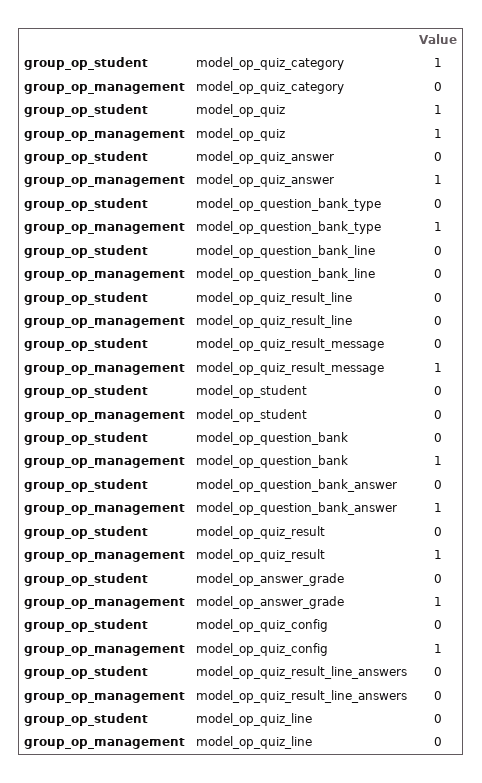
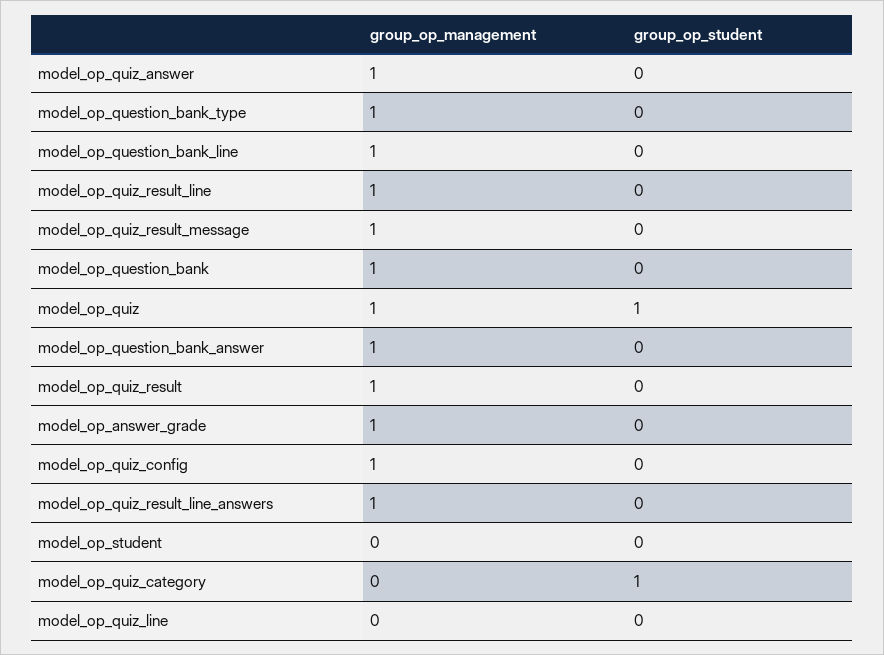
  {
    "group_op_student": {
      "model_op_quiz_category": 1,
      "model_op_quiz": 1,
      "model_op_quiz_answer": 0,
      "model_op_question_bank_type": 0,
      "model_op_question_bank_line": 0,
      "model_op_quiz_result_line": 0,
      "model_op_quiz_result_message": 0,
      "model_op_student": 0,
      "model_op_question_bank": 0,
      "model_op_question_bank_answer": 0,
      "model_op_quiz_result": 0,
      "model_op_answer_grade": 0,
      "model_op_quiz_config": 0,
      "model_op_quiz_result_line_answers": 0,
      "model_op_quiz_line": 0
    },
    "group_op_management": {
      "model_op_quiz_category": 0,
      "model_op_quiz": 1,
      "model_op_quiz_answer": 1,
      "model_op_question_bank_type": 1,
-     "model_op_question_bank_line": 0,
+     "model_op_question_bank_line": 1,
-     "model_op_quiz_result_line": 0,
+     "model_op_quiz_result_line": 1,
      "model_op_quiz_result_message": 1,
      "model_op_student": 0,
      "model_op_question_bank": 1,
      "model_op_question_bank_answer": 1,
      "model_op_quiz_result": 1,
      "model_op_answer_grade": 1,
      "model_op_quiz_config": 1,
-     "model_op_quiz_result_line_answers": 0,
+     "model_op_quiz_result_line_answers": 1,
      "model_op_quiz_line": 0
    }
  }

